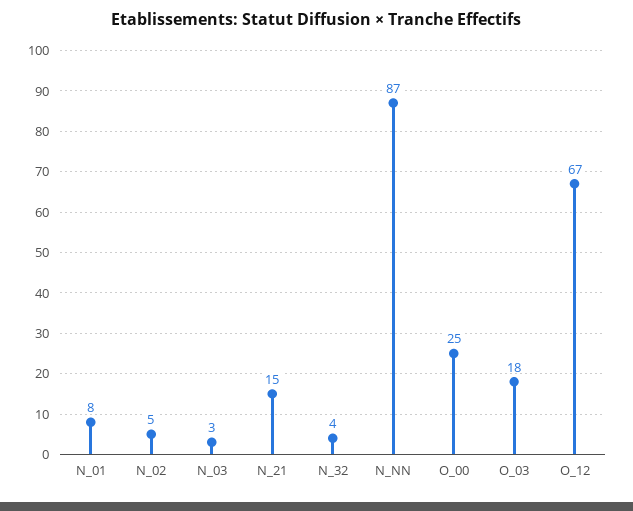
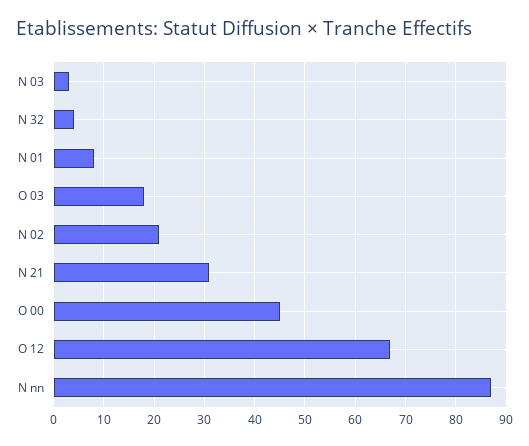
  {
    "N_01": 8,
-   "N_02": 5,
+   "N_02": 20,
    "N_03": 3,
-   "N_21": 15,
+   "N_21": 30,
    "N_32": 4,
    "N_NN": 87,
-   "O_00": 25,
+   "O_00": 45,
    "O_03": 18,
    "O_12": 67
  }

